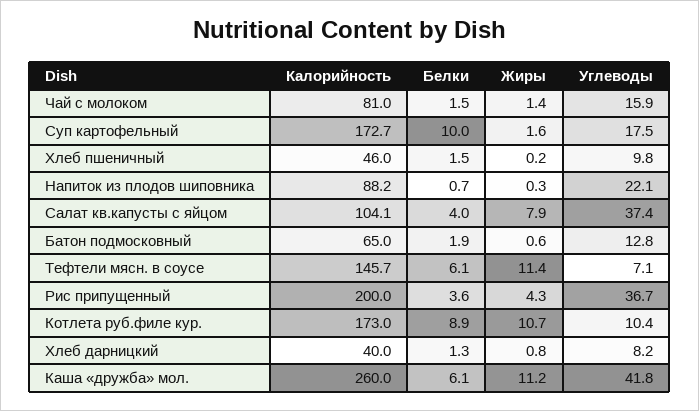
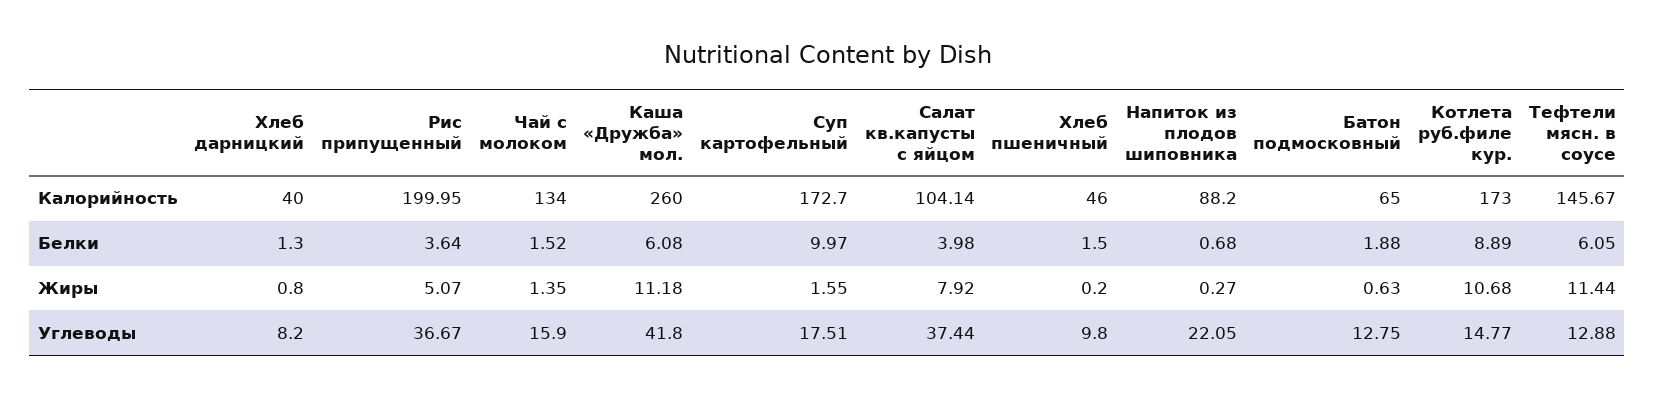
  {
    "Калорийность": {
-     "Чай с молоком": 81,
+     "Чай с молоком": 134,
      "Суп картофельный": 172.7,
      "Хлеб пшеничный": 46,
      "Напиток из плодов шиповника": 88.2,
      "Салат кв.капусты с яйцом": 104.14,
      "Батон подмосковный": 65,
      "Тефтели мясн. в соусе": 145.67,
      "Рис припущенный": 199.95,
      "Котлета руб.филе кур.": 173,
      "Хлеб дарницкий": 40,
      "Каша «дружба» мол.": 260
    },
    "Белки": {
      "Чай с молоком": 1.52,
      "Суп картофельный": 9.97,
      "Хлеб пшеничный": 1.5,
      "Напиток из плодов шиповника": 0.68,
      "Салат кв.капусты с яйцом": 3.98,
      "Батон подмосковный": 1.88,
      "Тефтели мясн. в соусе": 6.05,
      "Рис припущенный": 3.64,
      "Котлета руб.филе кур.": 8.89,
      "Хлеб дарницкий": 1.3,
      "Каша «дружба» мол.": 6.08
    },
    "Жиры": {
      "Чай с молоком": 1.35,
      "Суп картофельный": 1.55,
      "Хлеб пшеничный": 0.2,
      "Напиток из плодов шиповника": 0.27,
      "Салат кв.капусты с яйцом": 7.92,
      "Батон подмосковный": 0.63,
      "Тефтели мясн. в соусе": 11.44,
-     "Рис припущенный": 4.3,
+     "Рис припущенный": 5.07,
      "Котлета руб.филе кур.": 10.68,
      "Хлеб дарницкий": 0.8,
      "Каша «дружба» мол.": 11.18
    },
    "Углеводы": {
      "Чай с молоком": 15.9,
      "Суп картофельный": 17.51,
      "Хлеб пшеничный": 9.8,
      "Напиток из плодов шиповника": 22.05,
      "Салат кв.капусты с яйцом": 37.44,
      "Батон подмосковный": 12.75,
-     "Тефтели мясн. в соусе": 7.1,
+     "Тефтели мясн. в соусе": 12.88,
      "Рис припущенный": 36.67,
-     "Котлета руб.филе кур.": 10.4,
+     "Котлета руб.филе кур.": 14.77,
      "Хлеб дарницкий": 8.2,
      "Каша «дружба» мол.": 41.8
    }
  }

